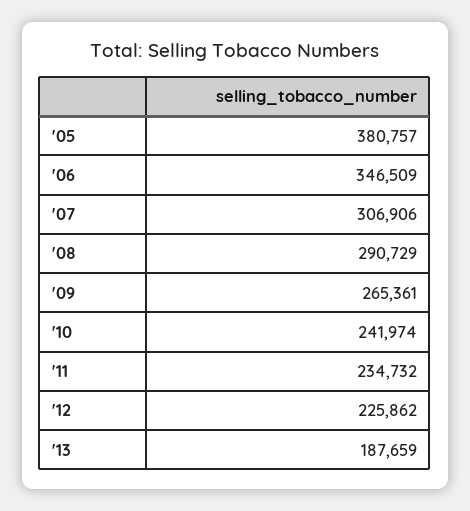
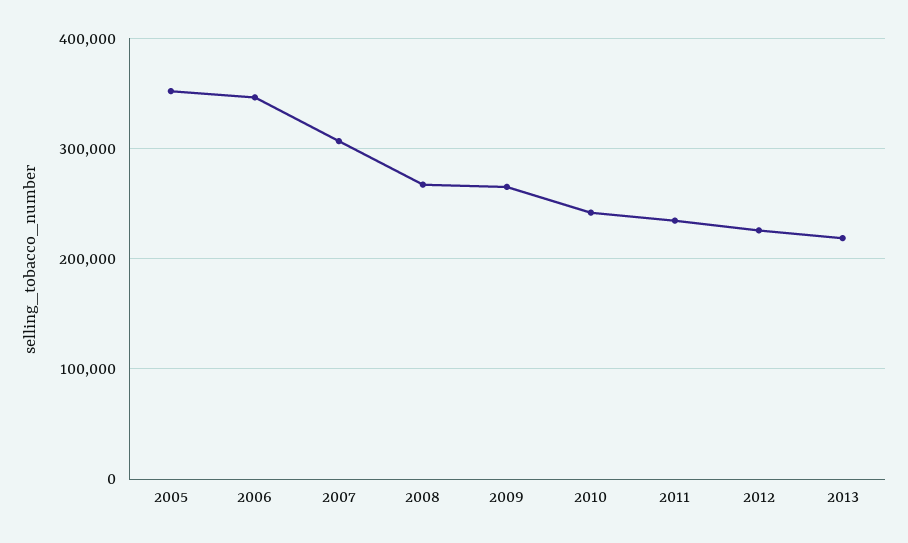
  {
-   "'05": 380757,
+   "'05": 350000,
    "'06": 346509,
    "'07": 306906,
-   "'08": 290729,
+   "'08": 270000,
    "'09": 265361,
    "'10": 241974,
    "'11": 234732,
    "'12": 225862,
-   "'13": 187659
+   "'13": 220000
  }

